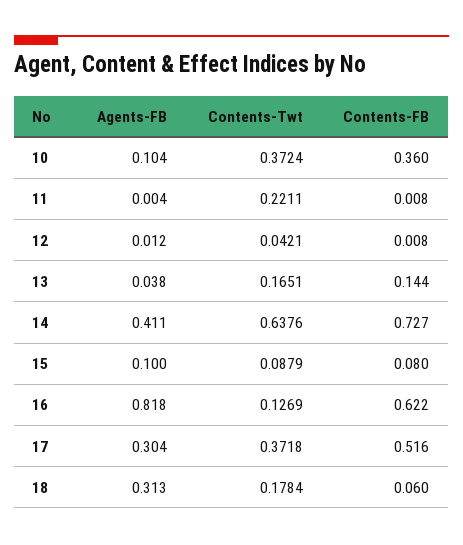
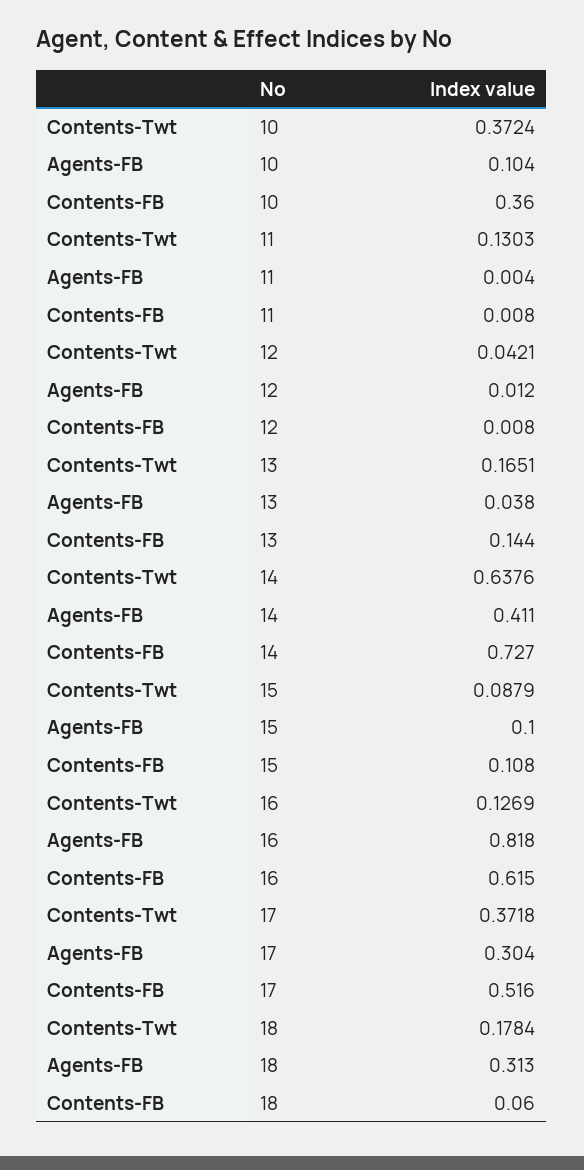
  {
    "Agents-FB": {
      "10": 0.104,
      "11": 0.004,
      "12": 0.012,
      "13": 0.038,
      "14": 0.411,
      "15": 0.1,
      "16": 0.818,
      "17": 0.304,
      "18": 0.313
    },
    "Contents-Twt": {
      "10": 0.3724,
-     "11": 0.2211,
+     "11": 0.1303,
      "12": 0.0421,
      "13": 0.1651,
      "14": 0.6376,
      "15": 0.0879,
      "16": 0.1269,
      "17": 0.3718,
      "18": 0.1784
    },
    "Contents-FB": {
      "10": 0.36,
      "11": 0.008,
      "12": 0.008,
      "13": 0.144,
      "14": 0.727,
-     "15": 0.08,
+     "15": 0.108,
-     "16": 0.622,
+     "16": 0.615,
      "17": 0.516,
      "18": 0.06
    }
  }

